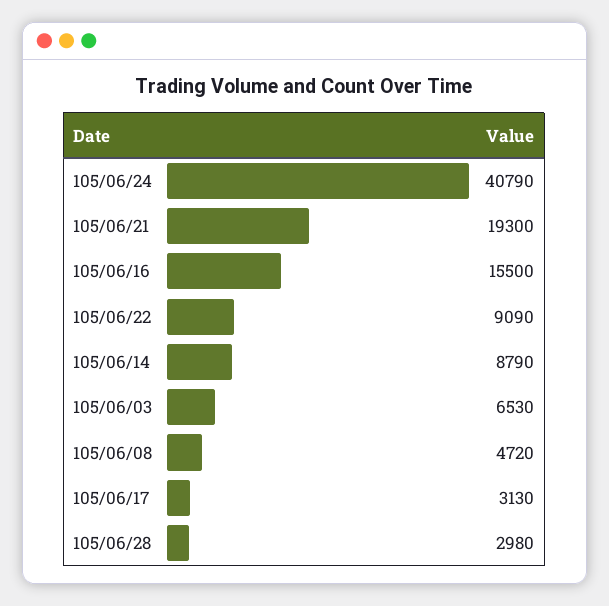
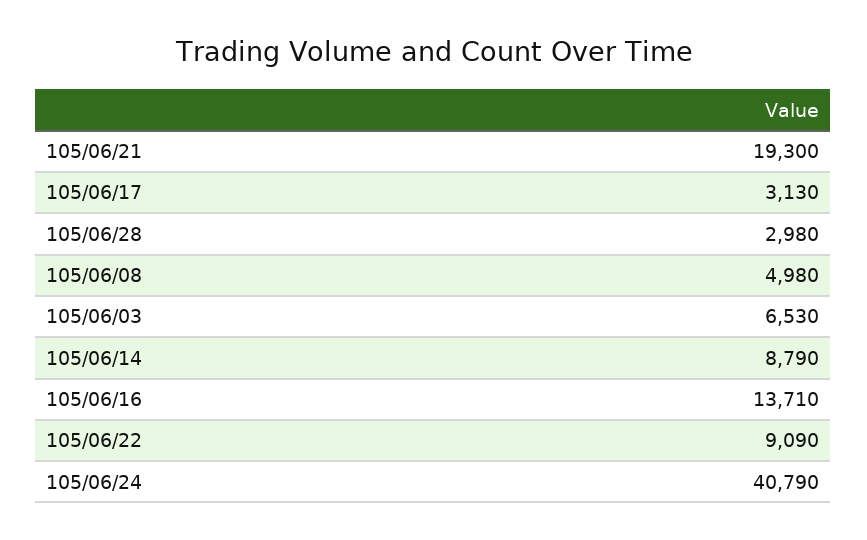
  {
    "105/06/24": 40790,
    "105/06/21": 19300,
-   "105/06/16": 15500,
+   "105/06/16": 13710,
    "105/06/22": 9090,
    "105/06/14": 8790,
    "105/06/03": 6530,
-   "105/06/08": 4720,
+   "105/06/08": 4980,
    "105/06/17": 3130,
    "105/06/28": 2980
  }

